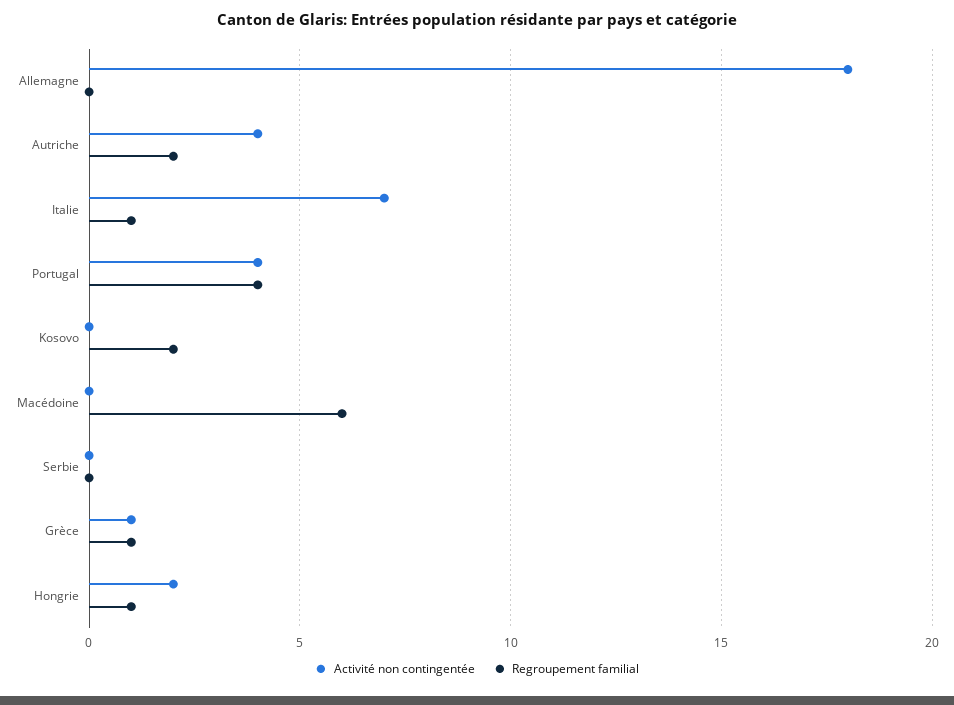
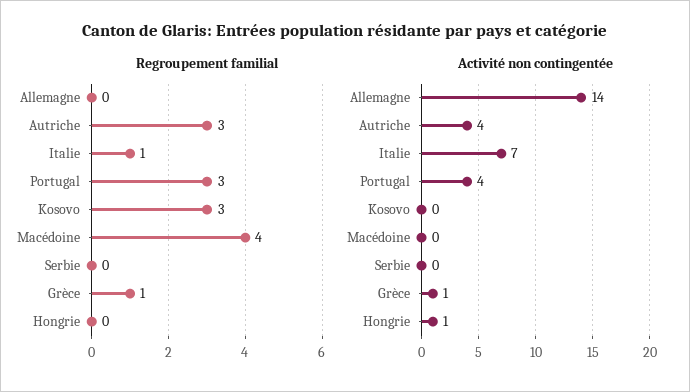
  {
    "Activité non contingentée": {
-     "Allemagne": 18,
+     "Allemagne": 14,
      "Autriche": 4,
      "Italie": 7,
      "Portugal": 4,
      "Kosovo": 0,
      "Macédoine": 0,
      "Serbie": 0,
      "Grèce": 1,
-     "Hongrie": 2
+     "Hongrie": 1
    },
    "Regroupement familial": {
      "Allemagne": 0,
-     "Autriche": 2,
+     "Autriche": 3,
      "Italie": 1,
-     "Portugal": 4,
+     "Portugal": 3,
-     "Kosovo": 2,
+     "Kosovo": 3,
-     "Macédoine": 6,
+     "Macédoine": 4,
      "Serbie": 0,
      "Grèce": 1,
-     "Hongrie": 1
+     "Hongrie": 0
    }
  }

